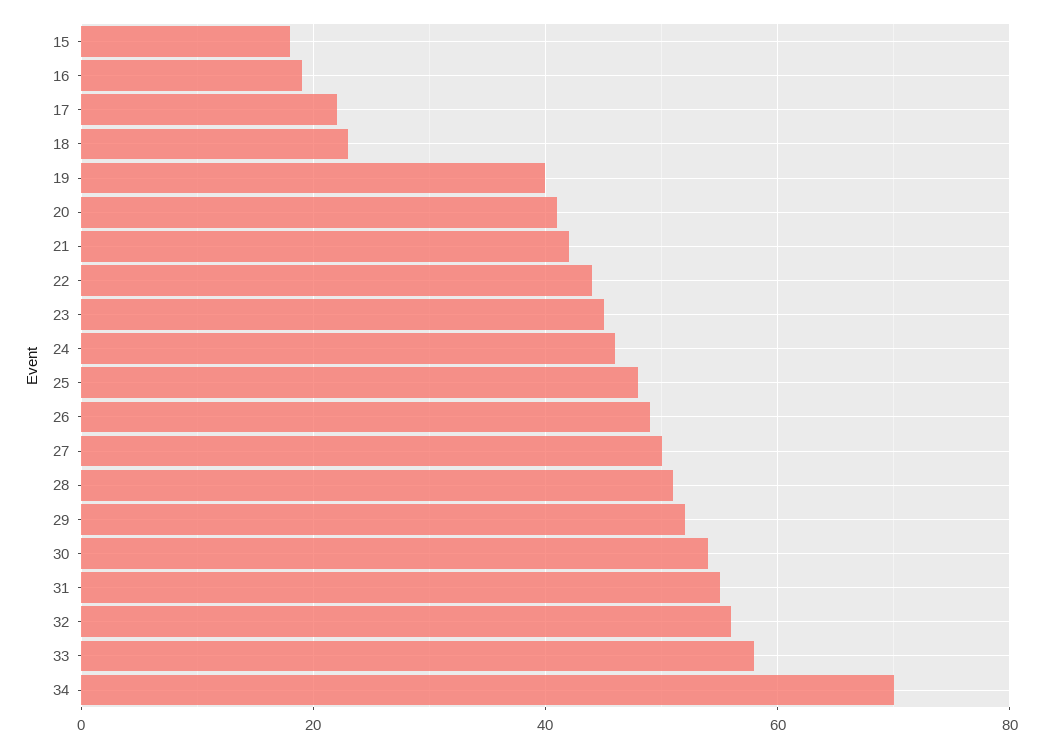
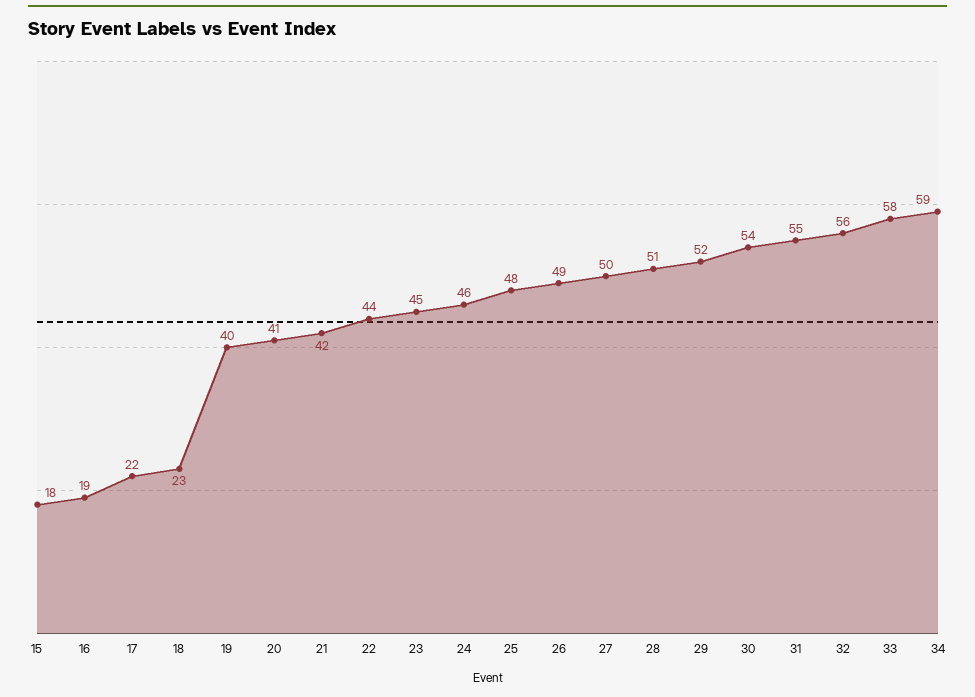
  {
    "15": 18,
    "16": 19,
    "17": 22,
    "18": 23,
    "19": 40,
    "20": 41,
    "21": 42,
    "22": 44,
    "23": 45,
    "24": 46,
    "25": 48,
    "26": 49,
    "27": 50,
    "28": 51,
    "29": 52,
    "30": 54,
    "31": 55,
    "32": 56,
    "33": 58,
-   "34": 70
+   "34": 59
  }

